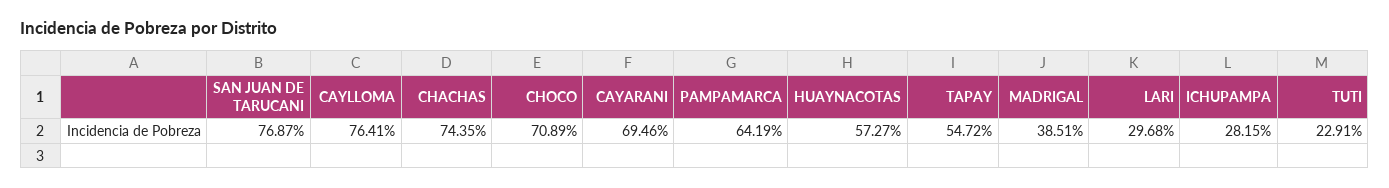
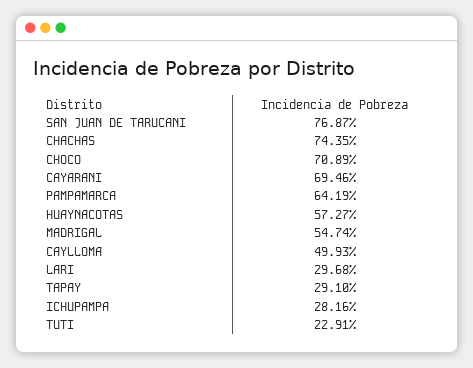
  {
    "SAN JUAN DE TARUCANI": 76.87,
-   "CAYLLOMA": 76.41,
+   "CAYLLOMA": 49.93,
    "CHACHAS": 74.35,
    "CHOCO": 70.89,
    "CAYARANI": 69.46,
    "PAMPAMARCA": 64.19,
    "HUAYNACOTAS": 57.27,
-   "TAPAY": 54.72,
+   "TAPAY": 29.1,
-   "MADRIGAL": 38.51,
+   "MADRIGAL": 54.74,
    "LARI": 29.68,
-   "ICHUPAMPA": 28.15,
+   "ICHUPAMPA": 28.16,
    "TUTI": 22.91
  }

